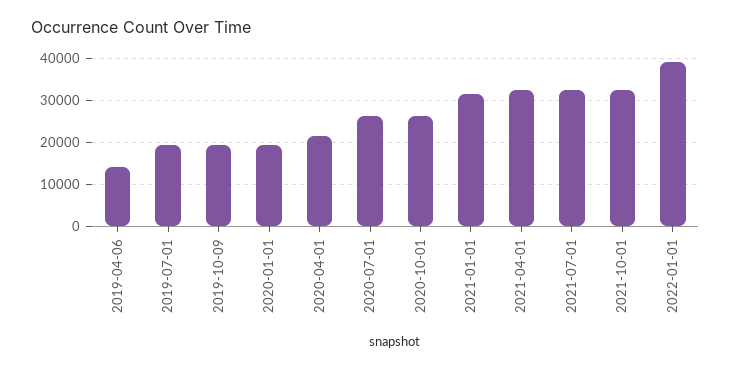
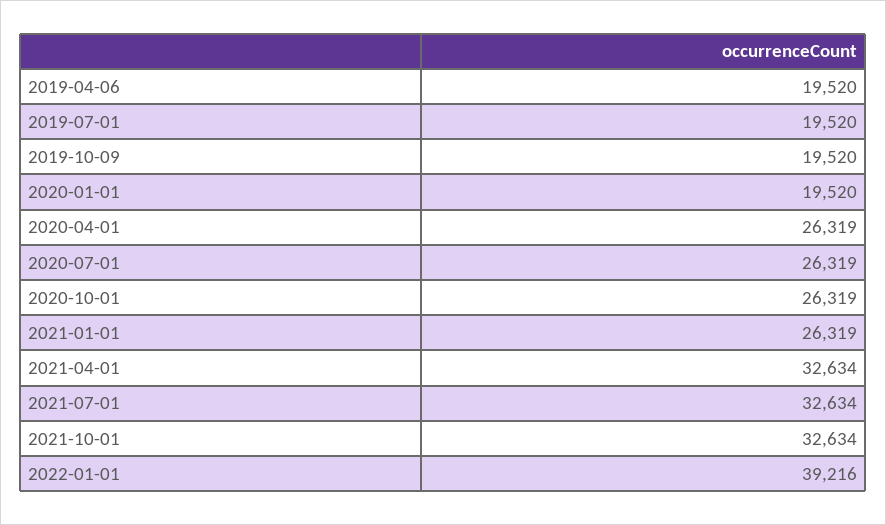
  {
-   "2019-04-06": 14000,
+   "2019-04-06": 19520,
    "2019-07-01": 19520,
    "2019-10-09": 19520,
    "2020-01-01": 19520,
-   "2020-04-01": 22000,
+   "2020-04-01": 26319,
    "2020-07-01": 26319,
    "2020-10-01": 26319,
-   "2021-01-01": 32000,
+   "2021-01-01": 26319,
    "2021-04-01": 32634,
    "2021-07-01": 32634,
    "2021-10-01": 32634,
    "2022-01-01": 39216
  }

